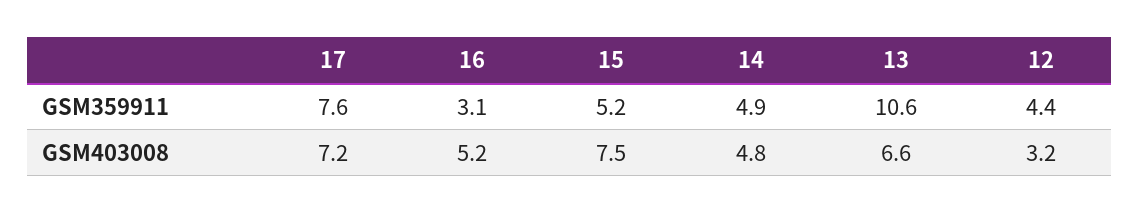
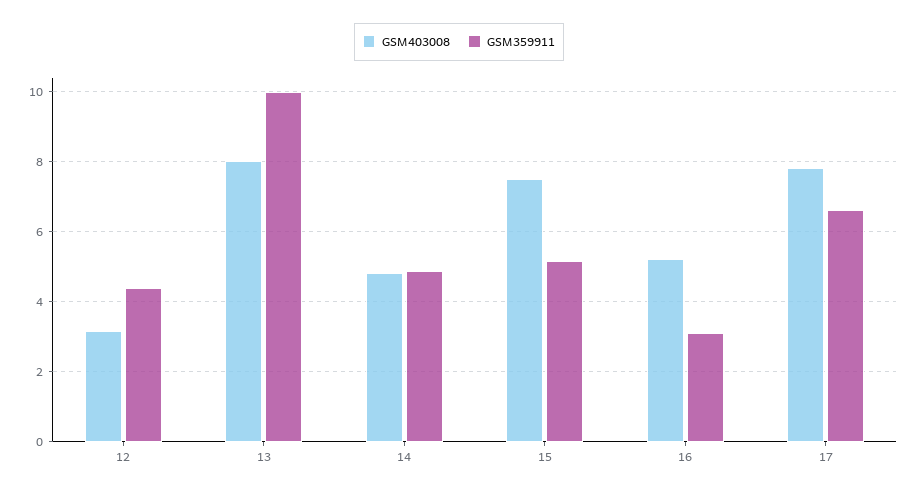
  {
    "GSM359911": {
-     "17": 7.6,
+     "17": 6.6,
      "16": 3.1,
      "15": 5.2,
      "14": 4.9,
-     "13": 10.6,
+     "13": 10,
      "12": 4.4
    },
    "GSM403008": {
-     "17": 7.2,
+     "17": 7.8,
      "16": 5.2,
      "15": 7.5,
      "14": 4.8,
-     "13": 6.6,
+     "13": 8,
      "12": 3.2
    }
  }

